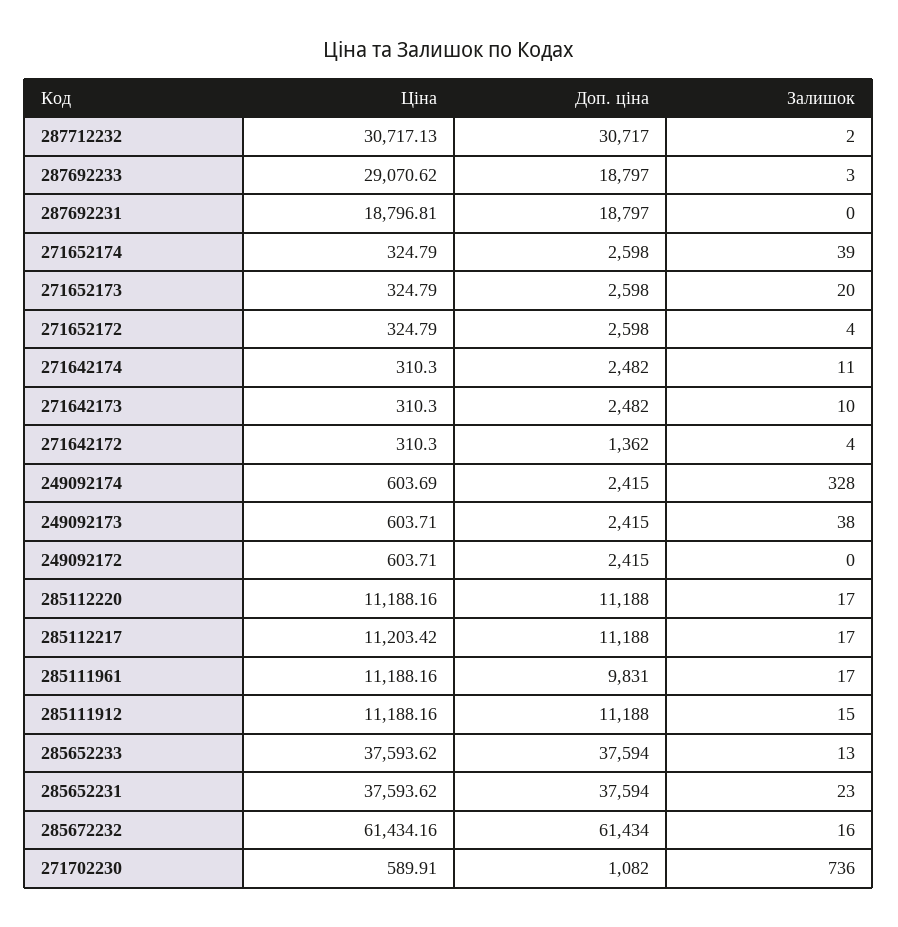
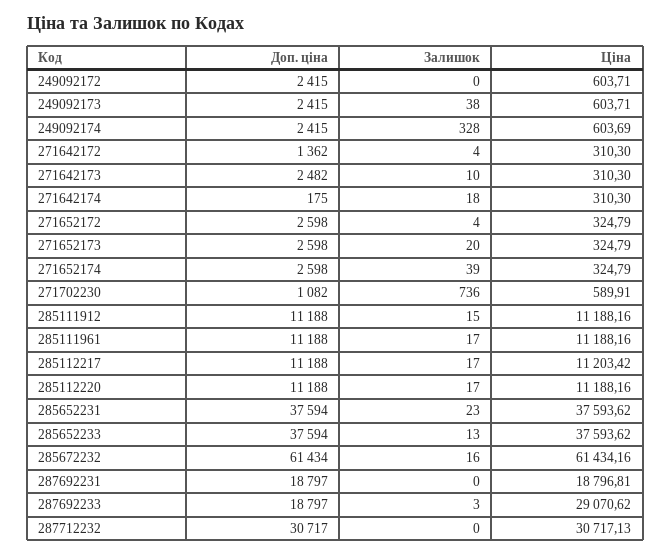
  {
    "Ціна": {
      "287712232": 30717.13,
      "287692233": 29070.62,
      "287692231": 18796.81,
      "271652174": 324.79,
      "271652173": 324.79,
      "271652172": 324.79,
      "271642174": 310.3,
      "271642173": 310.3,
      "271642172": 310.3,
      "249092174": 603.69,
      "249092173": 603.71,
      "249092172": 603.71,
      "285112220": 11188.16,
      "285112217": 11203.42,
      "285111961": 11188.16,
      "285111912": 11188.16,
      "285652233": 37593.62,
      "285652231": 37593.62,
      "285672232": 61434.16,
      "271702230": 589.91
    },
    "Доп. ціна": {
      "287712232": 30717,
      "287692233": 18797,
      "287692231": 18797,
      "271652174": 2598,
      "271652173": 2598,
      "271652172": 2598,
-     "271642174": 2482,
+     "271642174": 175,
      "271642173": 2482,
      "271642172": 1362,
      "249092174": 2415,
      "249092173": 2415,
      "249092172": 2415,
      "285112220": 11188,
      "285112217": 11188,
-     "285111961": 9831,
+     "285111961": 11188,
      "285111912": 11188,
      "285652233": 37594,
      "285652231": 37594,
      "285672232": 61434,
      "271702230": 1082
    },
    "Залишок": {
-     "287712232": 2,
+     "287712232": 0,
      "287692233": 3,
      "287692231": 0,
      "271652174": 39,
      "271652173": 20,
      "271652172": 4,
-     "271642174": 11,
+     "271642174": 18,
      "271642173": 10,
      "271642172": 4,
      "249092174": 328,
      "249092173": 38,
      "249092172": 0,
      "285112220": 17,
      "285112217": 17,
      "285111961": 17,
      "285111912": 15,
      "285652233": 13,
      "285652231": 23,
      "285672232": 16,
      "271702230": 736
    }
  }

